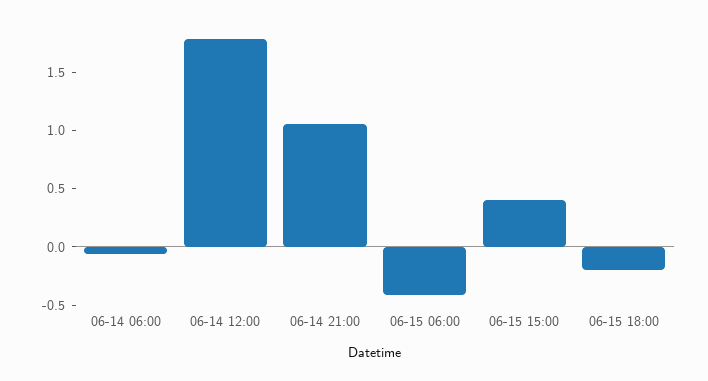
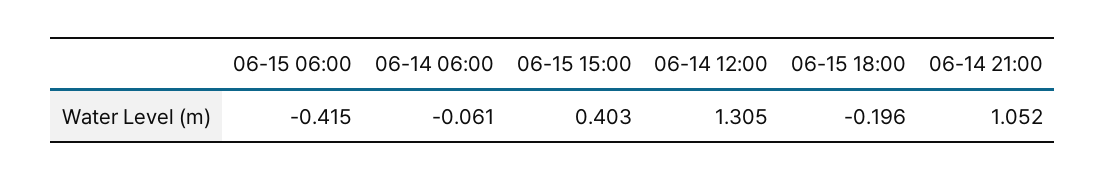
  {
    "06-14 06:00": -0.061,
-   "06-14 12:00": 1.8,
+   "06-14 12:00": 1.305,
    "06-14 21:00": 1.052,
    "06-15 06:00": -0.415,
    "06-15 15:00": 0.403,
    "06-15 18:00": -0.196
  }

